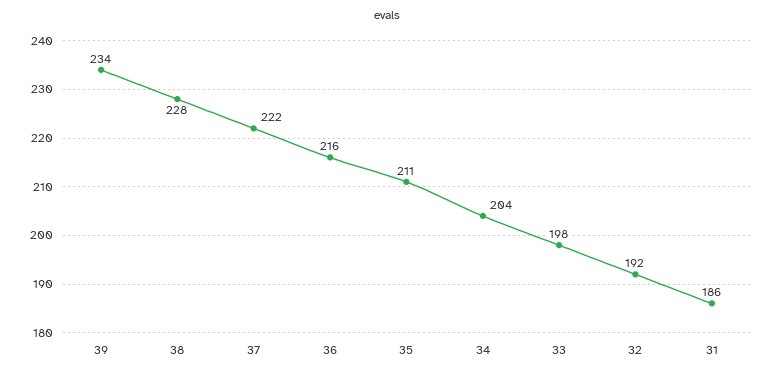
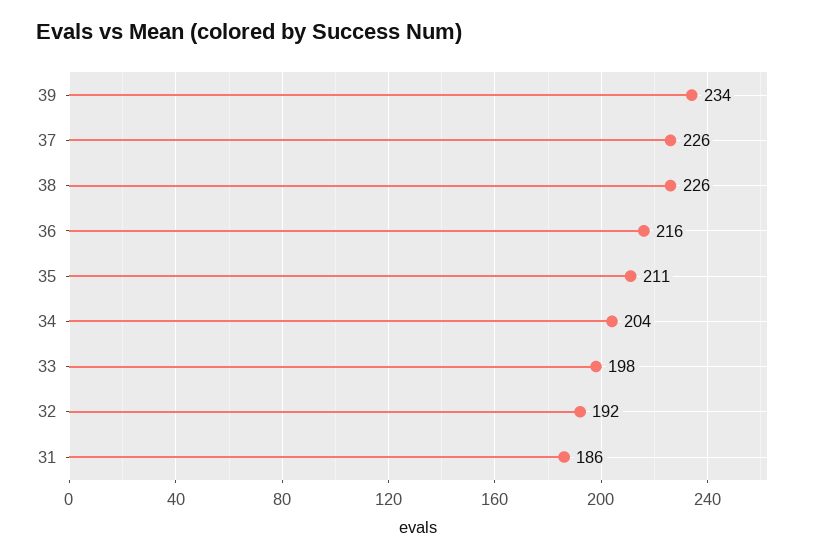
  {
    "39": 234,
-   "38": 228,
+   "38": 226,
-   "37": 222,
+   "37": 226,
    "36": 216,
    "35": 211,
    "34": 204,
    "33": 198,
    "32": 192,
    "31": 186
  }

